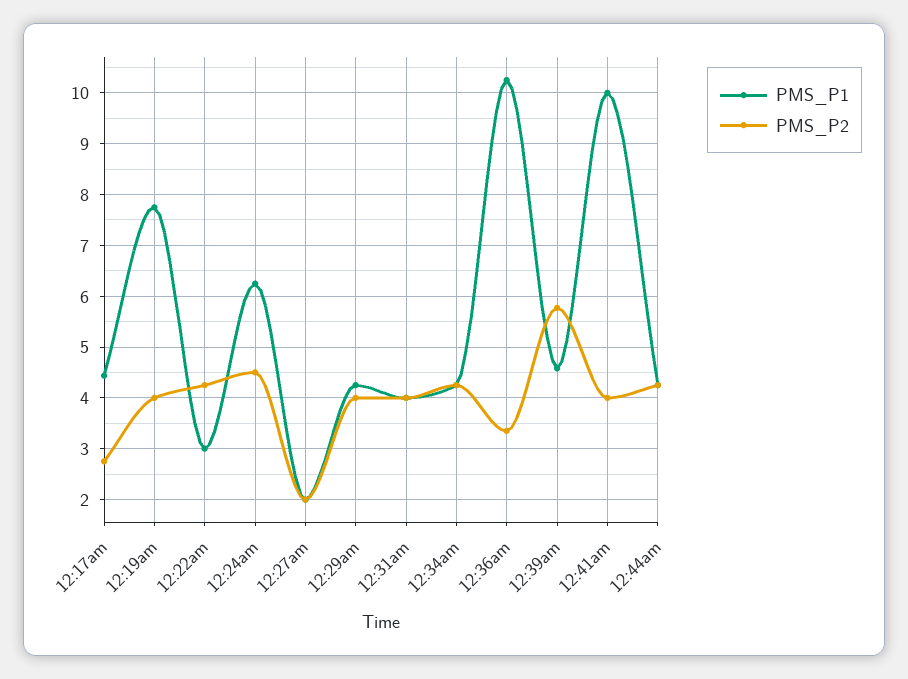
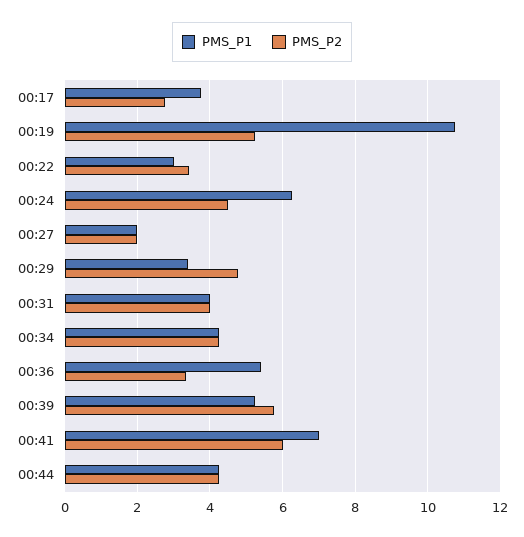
  {
    "PMS_P1": {
-     "12:17am": 4.4,
+     "12:17am": 3.8,
-     "12:19am": 7.8,
+     "12:19am": 10.8,
      "12:22am": 3,
      "12:24am": 6.2,
      "12:27am": 2,
-     "12:29am": 4.2,
+     "12:29am": 3.4,
      "12:31am": 4,
      "12:34am": 4.2,
-     "12:36am": 10.2,
+     "12:36am": 5.4,
-     "12:39am": 4.6,
+     "12:39am": 5.2,
-     "12:41am": 10,
+     "12:41am": 7,
      "12:44am": 4.2
    },
    "PMS_P2": {
      "12:17am": 2.8,
-     "12:19am": 4,
+     "12:19am": 5.2,
-     "12:22am": 4.2,
+     "12:22am": 3.4,
      "12:24am": 4.6,
      "12:27am": 2,
-     "12:29am": 4,
+     "12:29am": 4.8,
      "12:31am": 4,
      "12:34am": 4.2,
      "12:36am": 3.4,
      "12:39am": 5.8,
-     "12:41am": 4,
+     "12:41am": 6,
      "12:44am": 4.2
    }
  }

